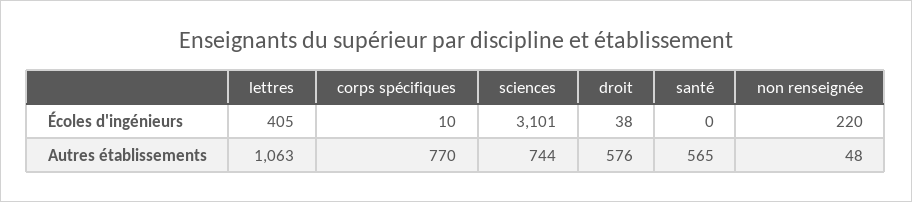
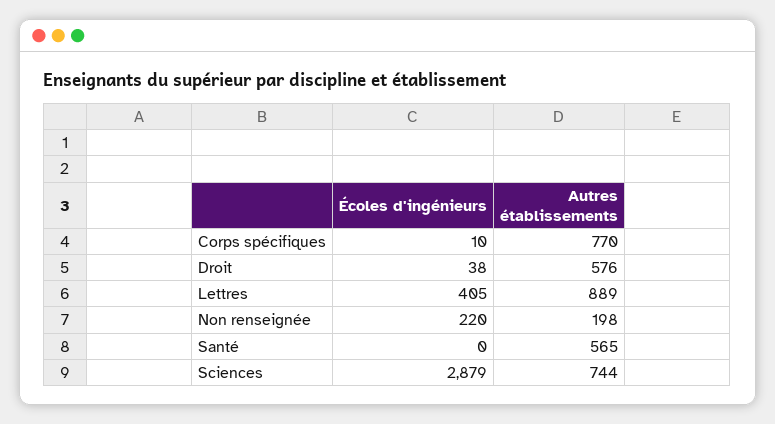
  {
    "lettres": {
      "Écoles d'ingénieurs": 405,
-     "Autres établissements": 1063
+     "Autres établissements": 889
    },
    "corps spécifiques": {
      "Écoles d'ingénieurs": 10,
      "Autres établissements": 770
    },
    "sciences": {
-     "Écoles d'ingénieurs": 3101,
+     "Écoles d'ingénieurs": 2879,
      "Autres établissements": 744
    },
    "droit": {
      "Écoles d'ingénieurs": 38,
      "Autres établissements": 576
    },
    "santé": {
      "Écoles d'ingénieurs": 0,
      "Autres établissements": 565
    },
    "non renseignée": {
      "Écoles d'ingénieurs": 220,
-     "Autres établissements": 48
+     "Autres établissements": 198
    }
  }

